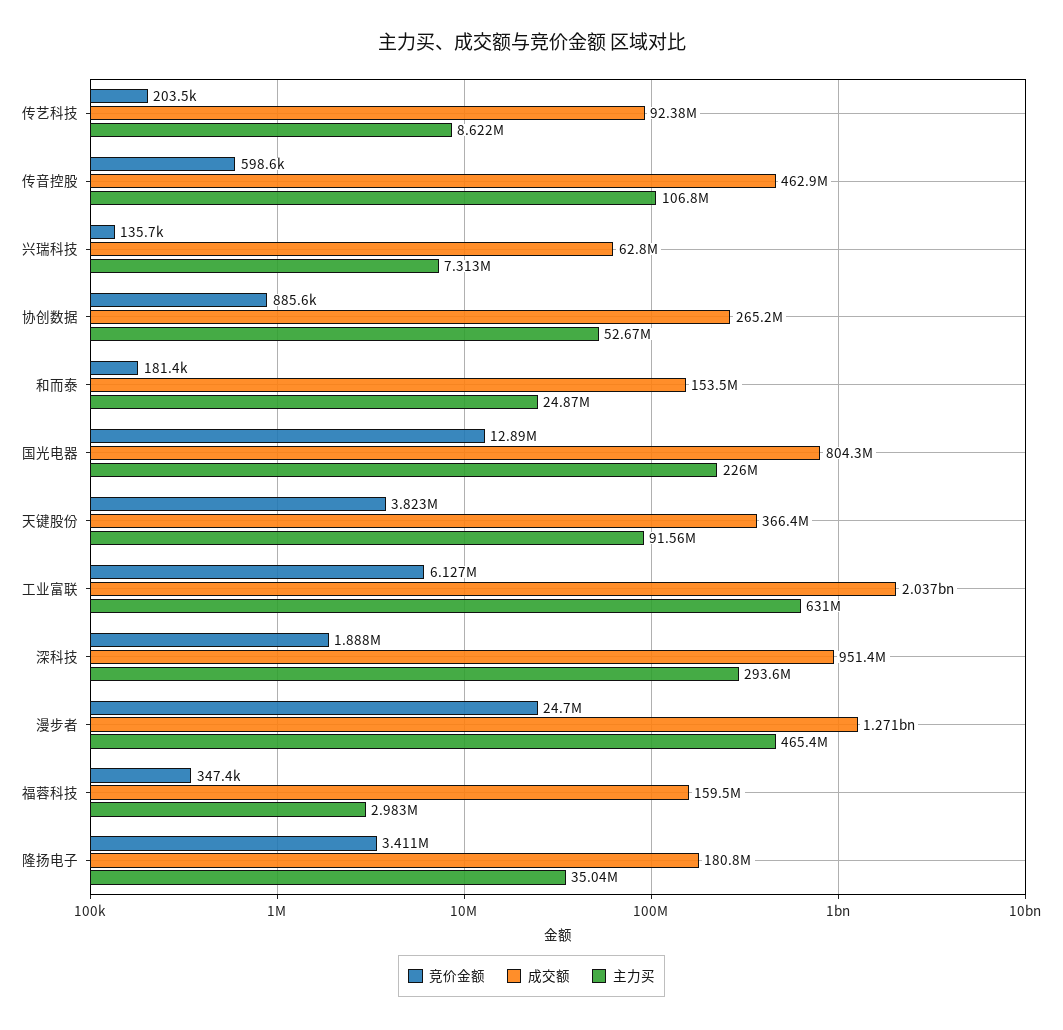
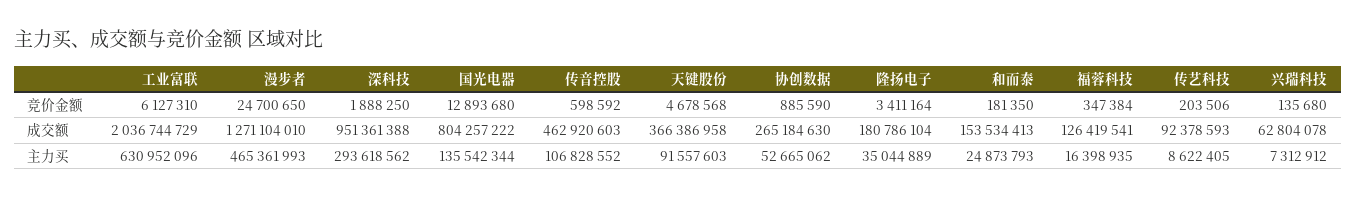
  {
    "竞价金额": {
      "传艺科技": 203506,
      "传音控股": 598592,
      "兴瑞科技": 135680,
      "协创数据": 885590,
      "和而泰": 181350,
      "国光电器": 12893680,
-     "天键股份": 3823000,
+     "天键股份": 4678568,
      "工业富联": 6127310,
      "深科技": 1888250,
      "漫步者": 24700650,
      "福蓉科技": 347384,
      "隆扬电子": 3411164
    },
    "成交额": {
      "传艺科技": 92378593,
      "传音控股": 462920603,
      "兴瑞科技": 62804078,
      "协创数据": 265184630,
      "和而泰": 153534413,
      "国光电器": 804257222,
      "天键股份": 366386958,
      "工业富联": 2036744729,
      "深科技": 951361388,
      "漫步者": 1271104010,
-     "福蓉科技": 159500000,
+     "福蓉科技": 126419541,
      "隆扬电子": 180786104
    },
    "主力买": {
      "传艺科技": 8622405,
      "传音控股": 106828552,
      "兴瑞科技": 7312912,
      "协创数据": 52665062,
      "和而泰": 24873793,
-     "国光电器": 226000000,
+     "国光电器": 135542344,
      "天键股份": 91557603,
      "工业富联": 630952096,
      "深科技": 293618562,
      "漫步者": 465361993,
-     "福蓉科技": 2983000,
+     "福蓉科技": 16398935,
      "隆扬电子": 35044889
    }
  }

